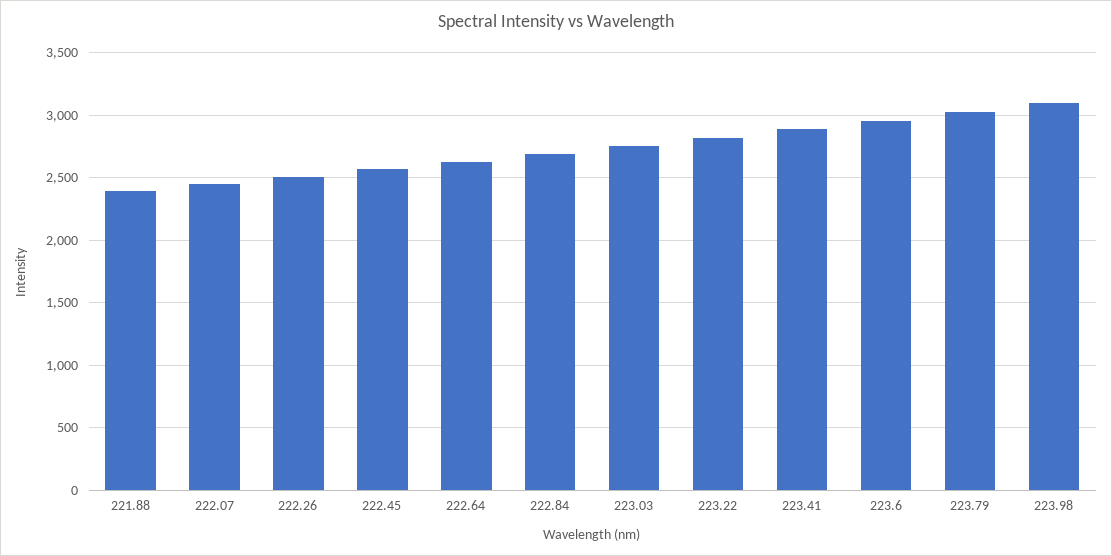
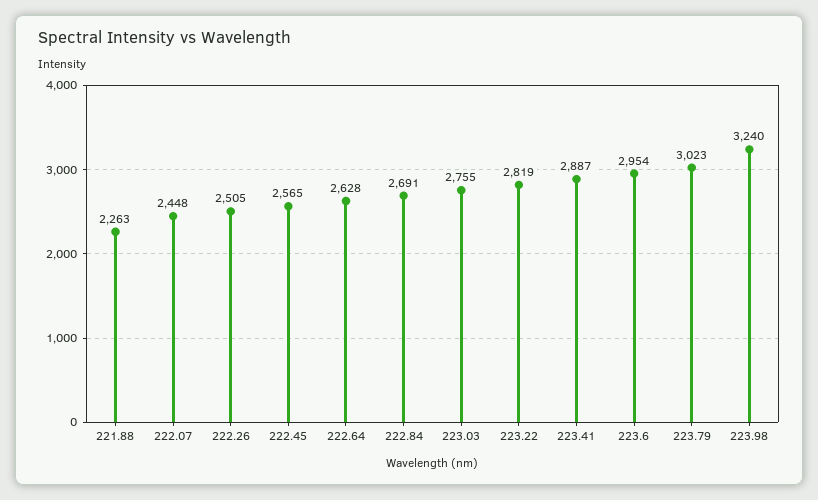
  {
-   "221.88": 2400,
+   "221.88": 2263,
    "222.07": 2448,
    "222.26": 2505,
    "222.45": 2565,
    "222.64": 2628,
    "222.84": 2691,
    "223.03": 2755,
    "223.22": 2819,
    "223.41": 2887,
    "223.6": 2954,
    "223.79": 3023,
-   "223.98": 3100
+   "223.98": 3240
  }

